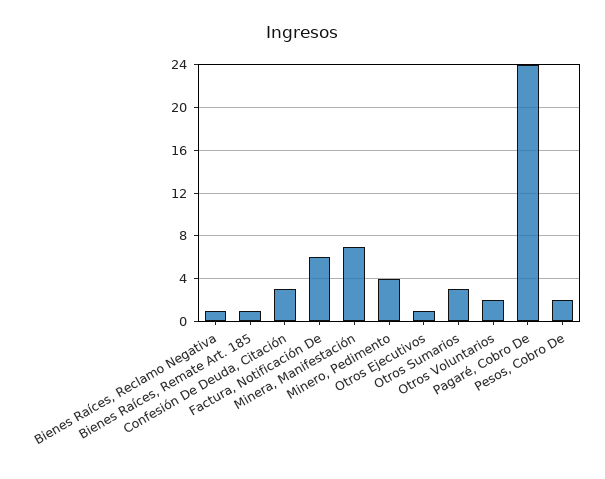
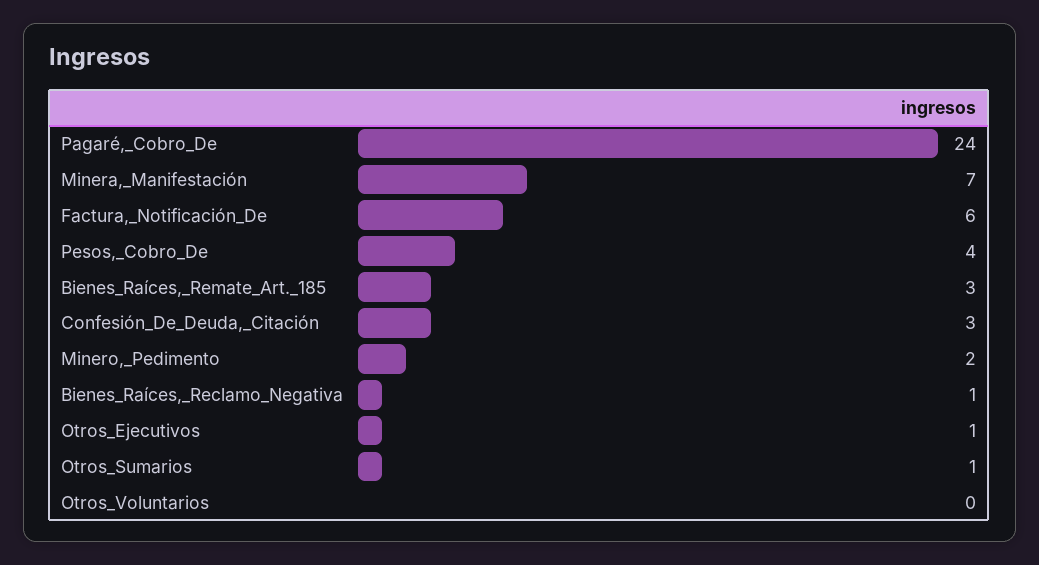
  {
    "Bienes Raíces, Reclamo Negativa": 1,
-   "Bienes Raíces, Remate Art. 185": 1,
+   "Bienes Raíces, Remate Art. 185": 3,
    "Confesión De Deuda, Citación": 3,
    "Factura, Notificación De": 6,
    "Minera, Manifestación": 7,
-   "Minero, Pedimento": 4,
+   "Minero, Pedimento": 2,
    "Otros Ejecutivos": 1,
-   "Otros Sumarios": 3,
+   "Otros Sumarios": 1,
-   "Otros Voluntarios": 2,
+   "Otros Voluntarios": 0,
    "Pagaré, Cobro De": 24,
-   "Pesos, Cobro De": 2
+   "Pesos, Cobro De": 4
  }

